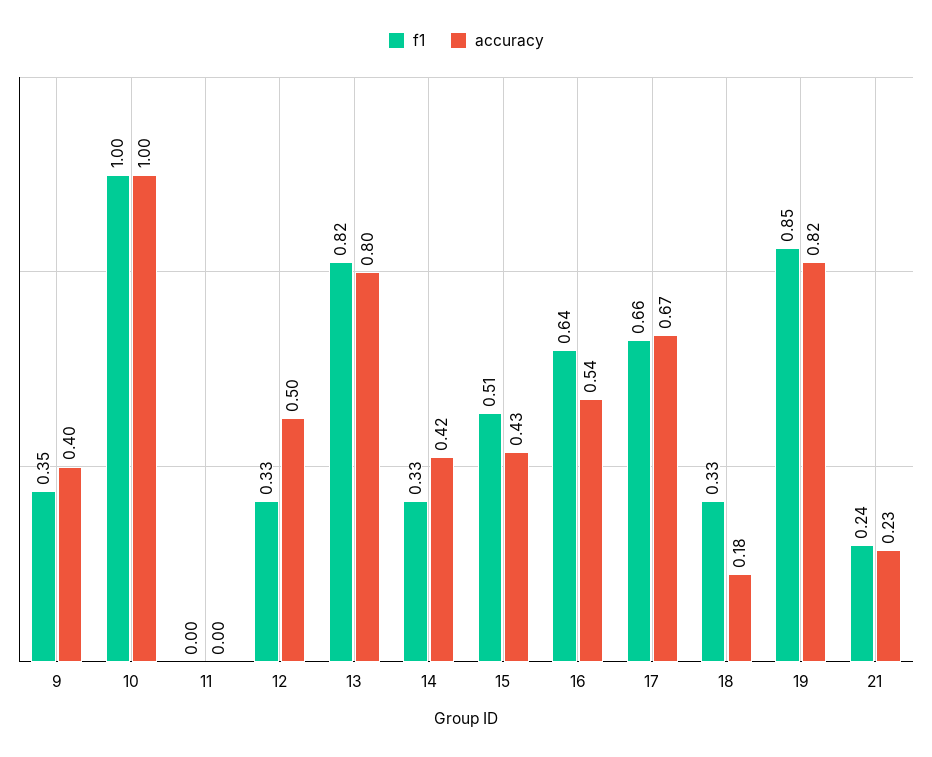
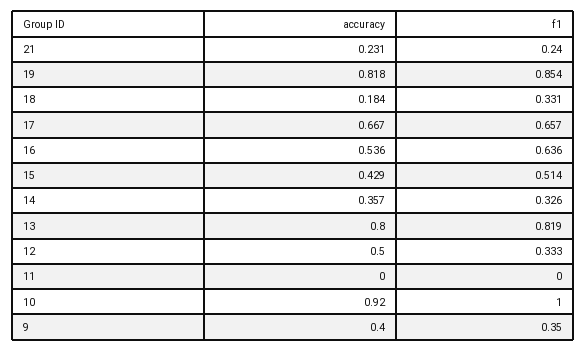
  {
    "f1": {
      "9": 0.35,
      "10": 1,
      "11": 0,
      "12": 0.333,
      "13": 0.819,
      "14": 0.326,
      "15": 0.514,
      "16": 0.636,
      "17": 0.657,
      "18": 0.331,
      "19": 0.854,
      "21": 0.24
    },
    "accuracy": {
      "9": 0.4,
-     "10": 1,
+     "10": 0.92,
      "11": 0,
      "12": 0.5,
      "13": 0.8,
-     "14": 0.42,
+     "14": 0.357,
      "15": 0.429,
      "16": 0.536,
      "17": 0.667,
      "18": 0.184,
      "19": 0.818,
      "21": 0.231
    }
  }

